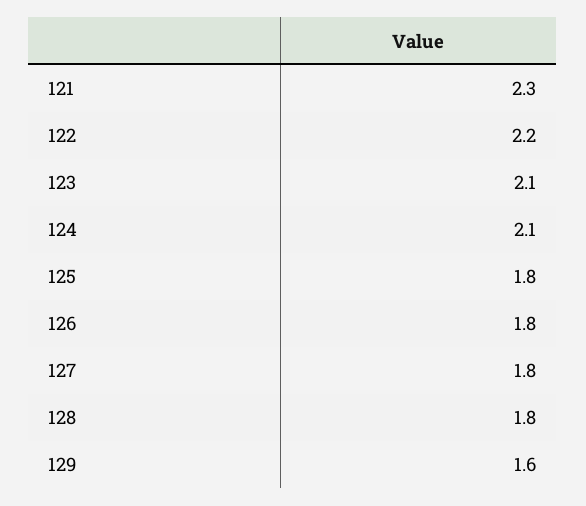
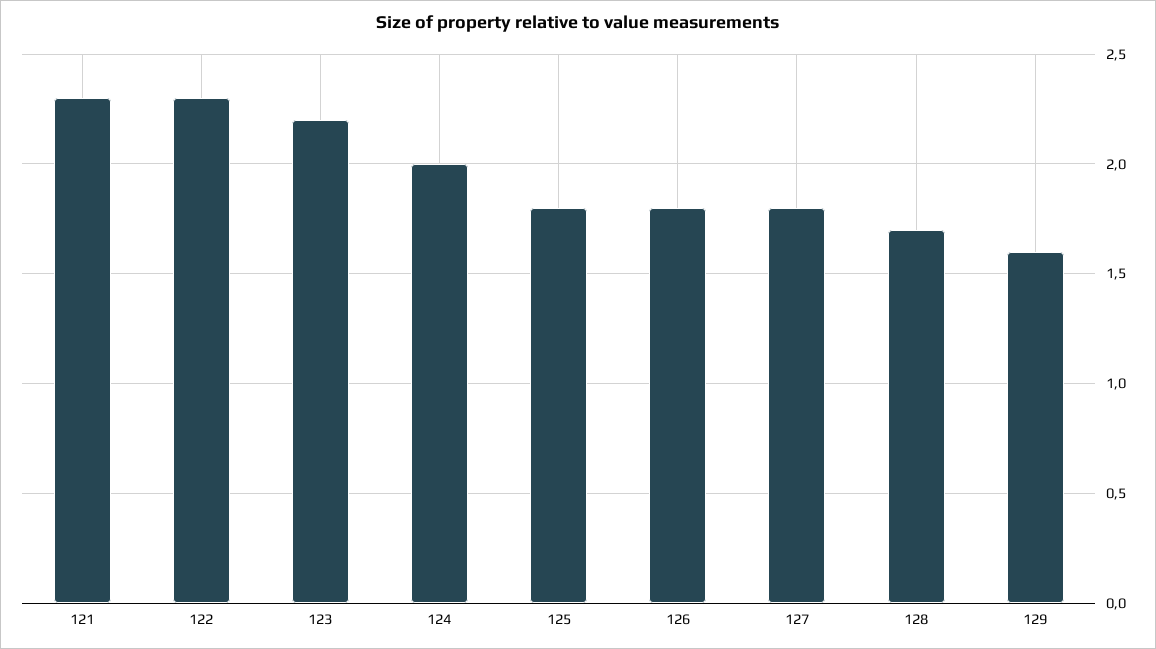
  {
    "121": 2.3,
-   "122": 2.2,
+   "122": 2.3,
-   "123": 2.1,
+   "123": 2.2,
-   "124": 2.1,
+   "124": 2,
    "125": 1.8,
    "126": 1.8,
    "127": 1.8,
-   "128": 1.8,
+   "128": 1.7,
    "129": 1.6
  }

